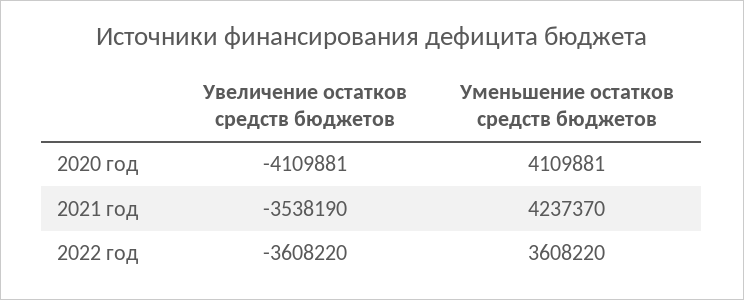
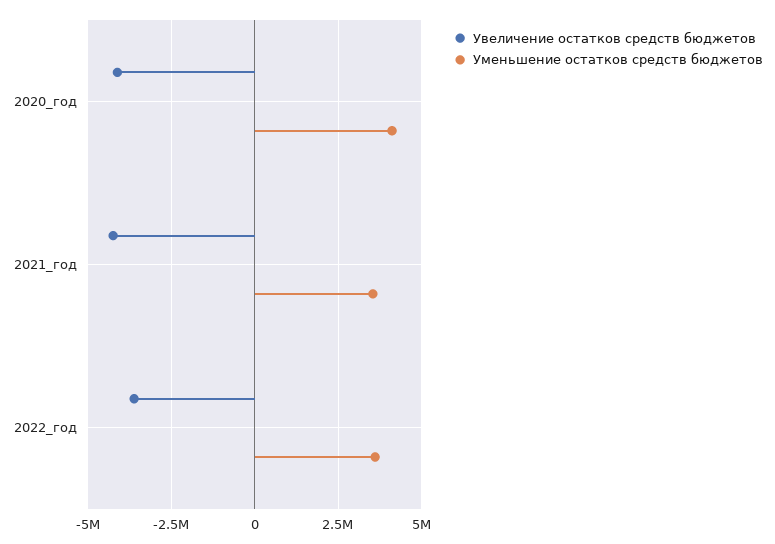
  {
    "Увеличение остатков средств бюджетов": {
      "2020 год": -4109881,
-     "2021 год": -3538190,
+     "2021 год": -4250000,
      "2022 год": -3608220
    },
    "Уменьшение остатков средств бюджетов": {
      "2020 год": 4109881,
-     "2021 год": 4237370,
+     "2021 год": 3500000,
      "2022 год": 3608220
    }
  }

